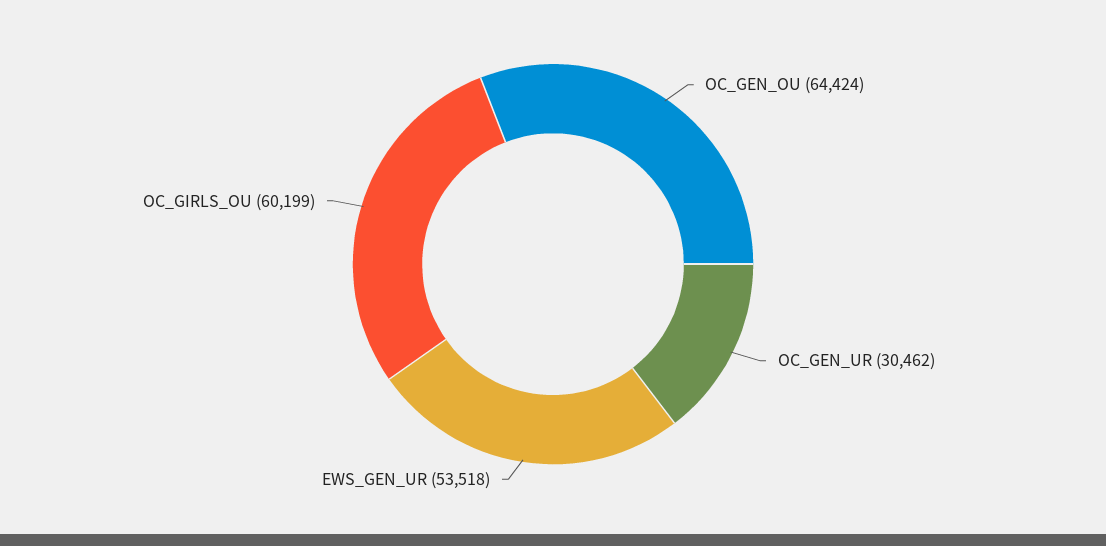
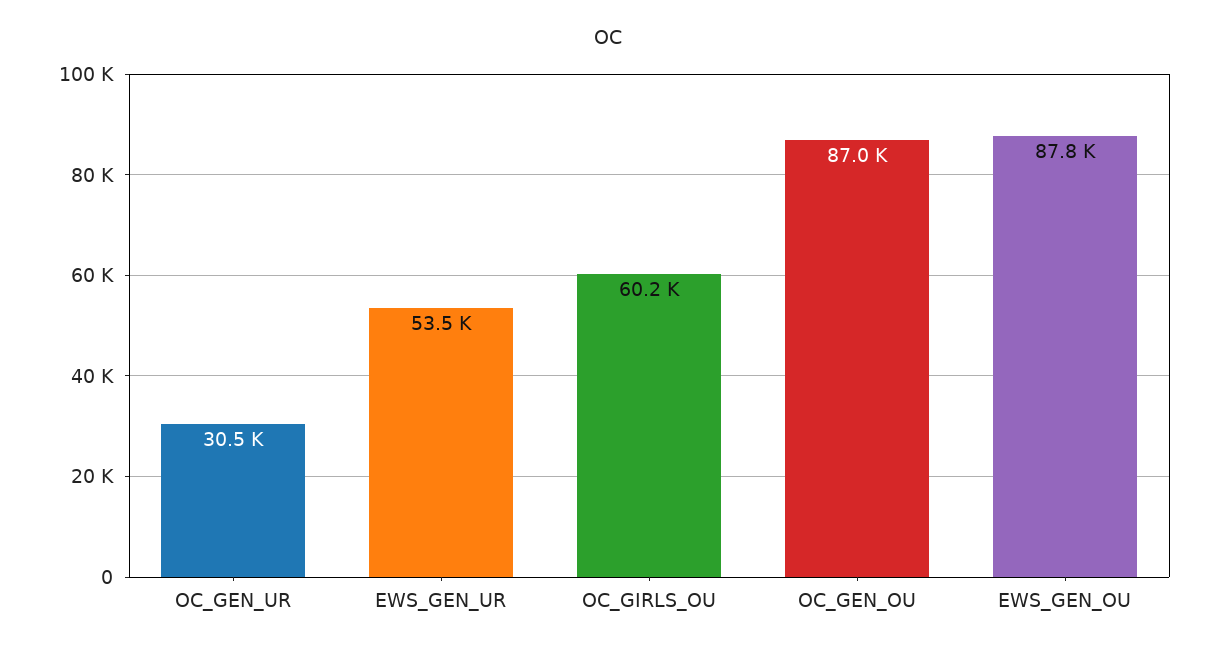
  {
-   "OC_GEN_OU": 64424,
+   "OC_GEN_OU": 87000,
    "OC_GEN_UR": 30462,
    "EWS_GEN_UR": 53518,
-   "OC_GIRLS_OU": 60199
+   "OC_GIRLS_OU": 60199,
+   "EWS_GEN_OU": 87800
  }

